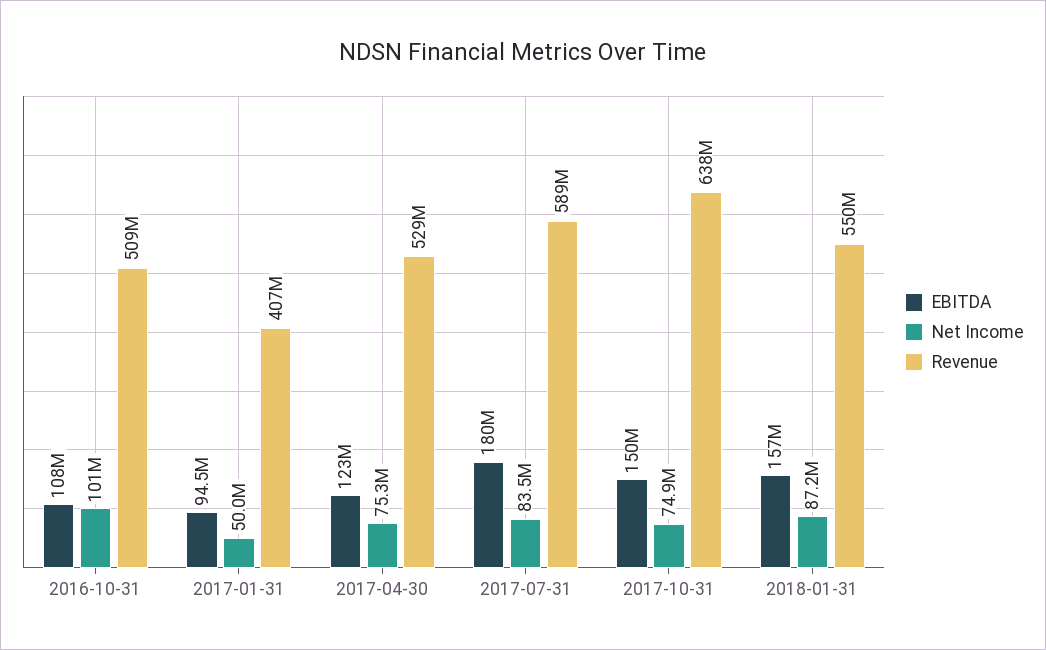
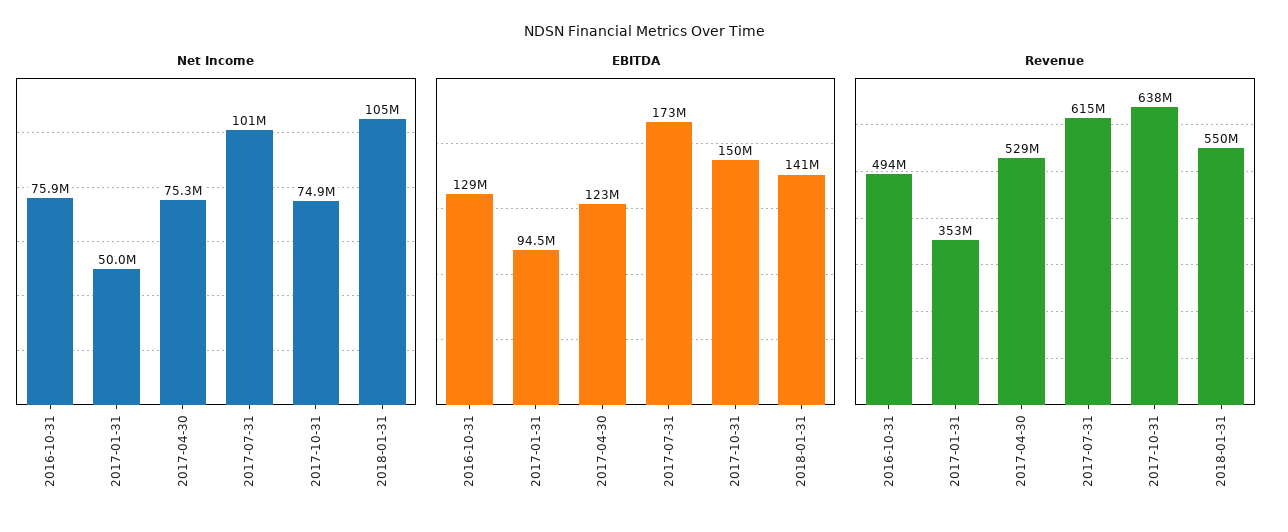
  {
    "EBITDA": {
-     "2016-10-31": 108000000,
+     "2016-10-31": 129000000,
      "2017-01-31": 94500000,
      "2017-04-30": 123000000,
-     "2017-07-31": 180000000,
+     "2017-07-31": 173000000,
      "2017-10-31": 150000000,
-     "2018-01-31": 157000000
+     "2018-01-31": 141000000
    },
    "Net Income": {
-     "2016-10-31": 101000000,
+     "2016-10-31": 75900000,
      "2017-01-31": 50000000,
      "2017-04-30": 75300000,
-     "2017-07-31": 83500000,
+     "2017-07-31": 101000000,
      "2017-10-31": 74900000,
-     "2018-01-31": 87200000
+     "2018-01-31": 105000000
    },
    "Revenue": {
-     "2016-10-31": 509000000,
+     "2016-10-31": 494000000,
-     "2017-01-31": 407000000,
+     "2017-01-31": 353000000,
      "2017-04-30": 529000000,
-     "2017-07-31": 589000000,
+     "2017-07-31": 615000000,
      "2017-10-31": 638000000,
      "2018-01-31": 550000000
    }
  }

